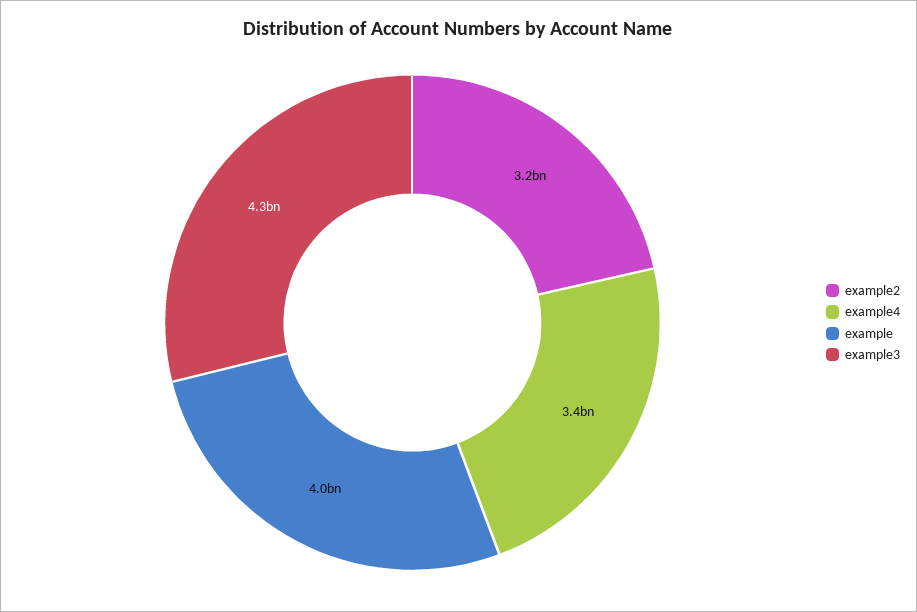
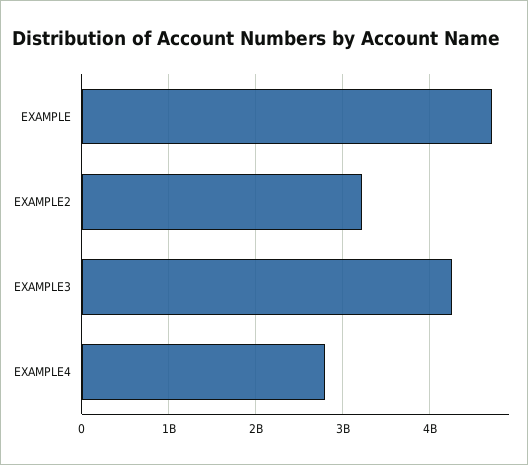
  {
    "example2": 3200000000,
-   "example4": 3400000000,
+   "example4": 2800000000,
-   "example": 4000000000,
+   "example": 4700000000,
    "example3": 4300000000
  }

